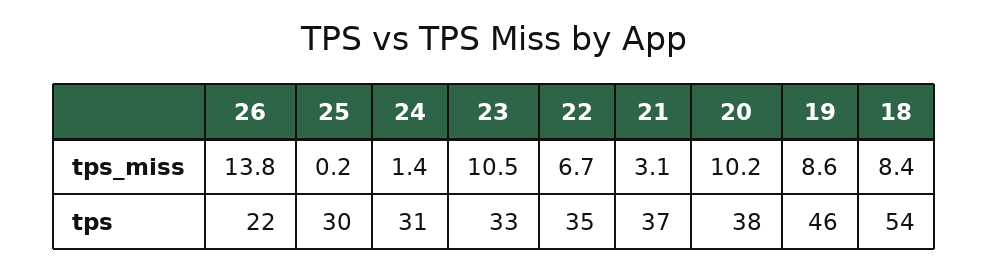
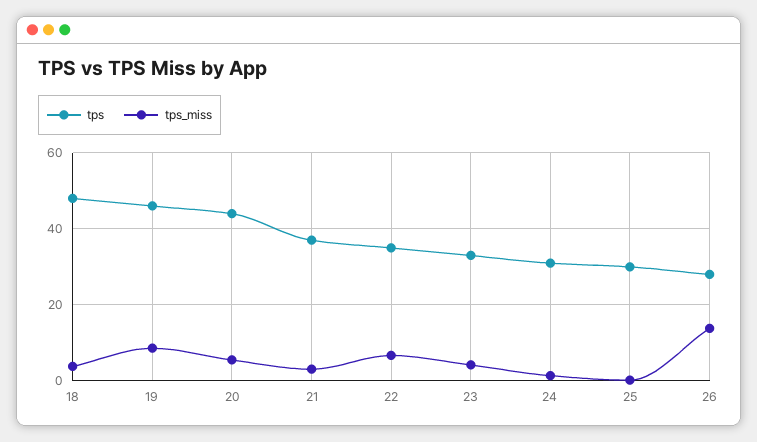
  {
    "tps_miss": {
      "26": 13.8,
      "25": 0.2,
      "24": 1.4,
-     "23": 10.5,
+     "23": 4,
      "22": 6.7,
      "21": 3.1,
-     "20": 10.2,
+     "20": 6,
      "19": 8.6,
-     "18": 8.4
+     "18": 4
    },
    "tps": {
-     "26": 22,
+     "26": 28,
      "25": 30,
      "24": 31,
      "23": 33,
      "22": 35,
      "21": 37,
-     "20": 38,
+     "20": 44,
      "19": 46,
-     "18": 54
+     "18": 48
    }
  }

